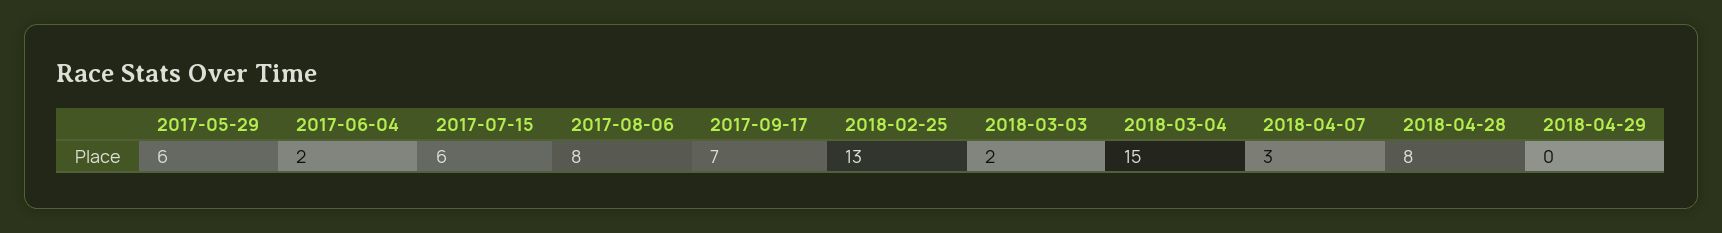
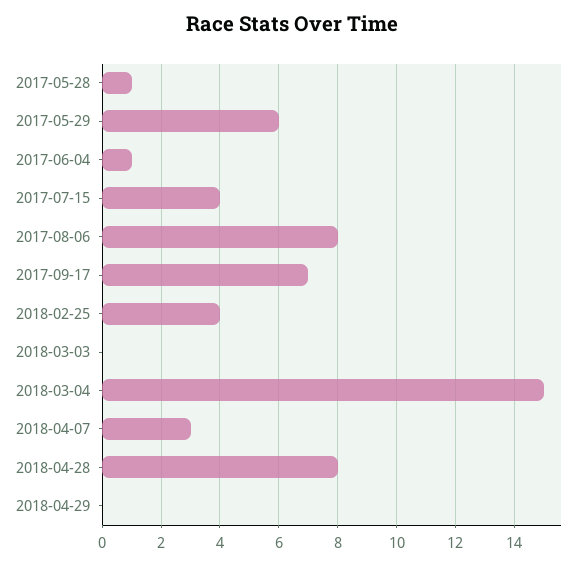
  {
    "2017-05-29": 6,
-   "2017-06-04": 2,
+   "2017-06-04": 1,
-   "2017-07-15": 6,
+   "2017-07-15": 4,
    "2017-08-06": 8,
    "2017-09-17": 7,
-   "2018-02-25": 13,
+   "2018-02-25": 4,
-   "2018-03-03": 2,
+   "2018-03-03": 0,
    "2018-03-04": 15,
    "2018-04-07": 3,
    "2018-04-28": 8,
-   "2018-04-29": 0
+   "2018-04-29": 0,
+   "2017-05-28": 1
  }

